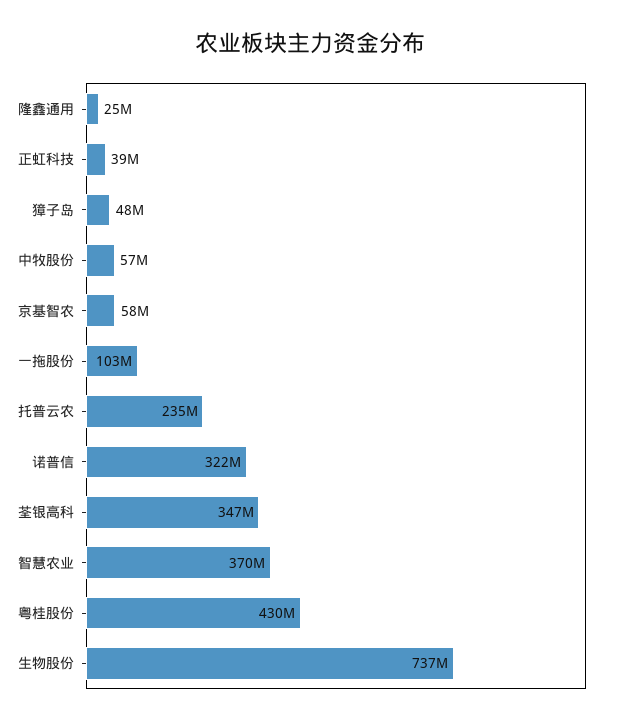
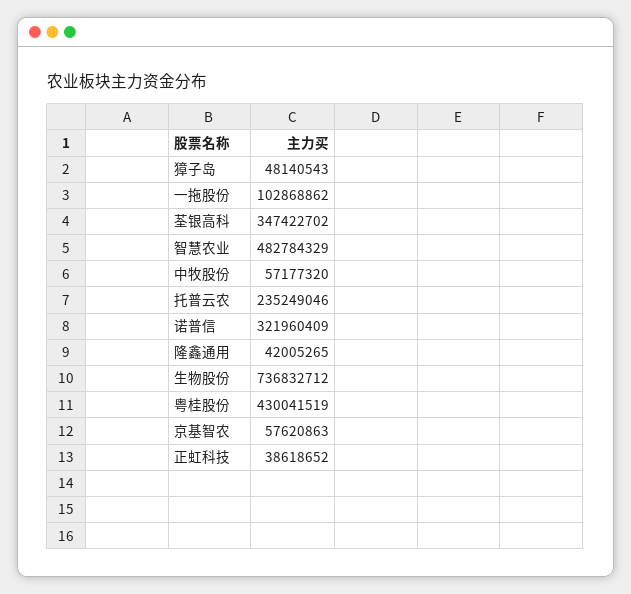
  {
-   "隆鑫通用": 25000000,
+   "隆鑫通用": 42005265,
    "正虹科技": 38618652,
    "獐子岛": 48140543,
    "中牧股份": 57177320,
    "京基智农": 57620863,
    "一拖股份": 102868862,
    "托普云农": 235249046,
    "诺普信": 321960409,
    "荃银高科": 347422702,
-   "智慧农业": 370000000,
+   "智慧农业": 482784329,
    "粤桂股份": 430041519,
    "生物股份": 736832712
  }

